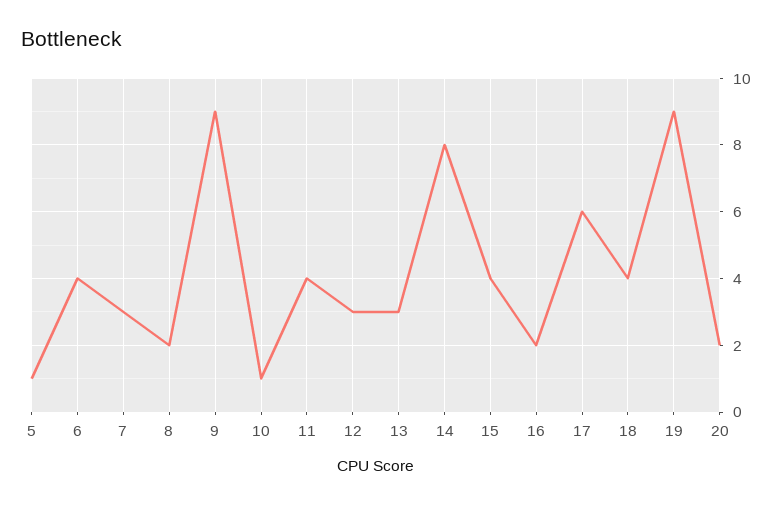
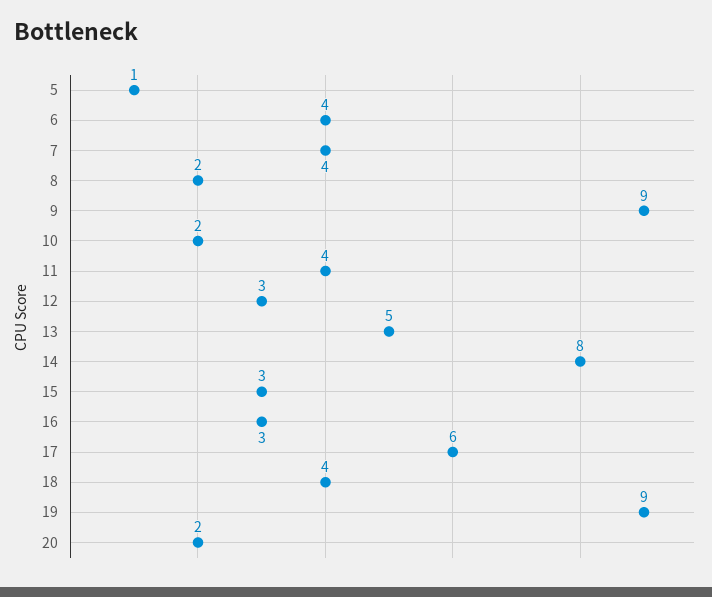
  {
    "5": 1,
    "6": 4,
-   "7": 3,
+   "7": 4,
    "8": 2,
    "9": 9,
-   "10": 1,
+   "10": 2,
    "11": 4,
    "12": 3,
-   "13": 3,
+   "13": 5,
    "14": 8,
-   "15": 4,
+   "15": 3,
-   "16": 2,
+   "16": 3,
    "17": 6,
    "18": 4,
    "19": 9,
    "20": 2
  }

